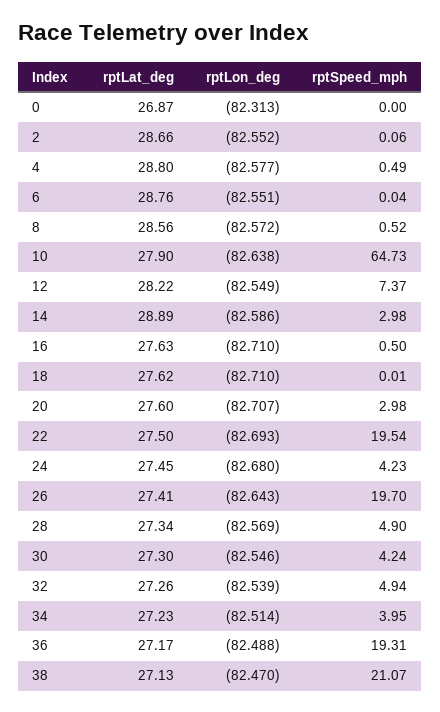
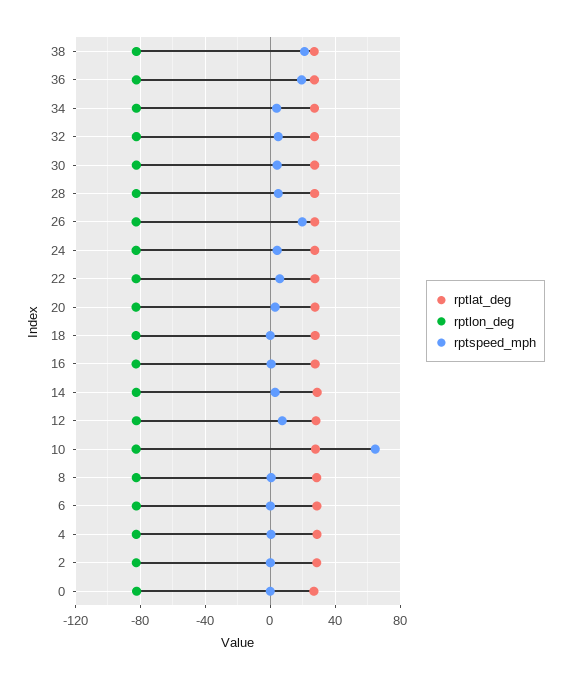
  {
    "rptLat_deg": {
      "0": 26.87,
      "2": 28.66,
      "4": 28.8,
      "6": 28.76,
      "8": 28.56,
      "10": 27.9,
      "12": 28.22,
      "14": 28.89,
      "16": 27.63,
      "18": 27.62,
      "20": 27.6,
      "22": 27.5,
      "24": 27.45,
      "26": 27.41,
      "28": 27.34,
      "30": 27.3,
      "32": 27.26,
      "34": 27.23,
      "36": 27.17,
      "38": 27.13
    },
    "rptLon_deg": {
      "0": -82.313,
      "2": -82.552,
      "4": -82.577,
      "6": -82.551,
      "8": -82.572,
      "10": -82.638,
      "12": -82.549,
      "14": -82.586,
      "16": -82.71,
      "18": -82.71,
      "20": -82.707,
      "22": -82.693,
      "24": -82.68,
      "26": -82.643,
      "28": -82.569,
      "30": -82.546,
      "32": -82.539,
      "34": -82.514,
      "36": -82.488,
      "38": -82.47
    },
    "rptSpeed_mph": {
      "0": 0,
      "2": 0.06,
      "4": 0.49,
      "6": 0.04,
      "8": 0.52,
      "10": 64.73,
      "12": 7.37,
      "14": 2.98,
      "16": 0.5,
      "18": 0.01,
      "20": 2.98,
-     "22": 19.54,
+     "22": 5,
      "24": 4.23,
      "26": 19.7,
      "28": 4.9,
      "30": 4.24,
      "32": 4.94,
      "34": 3.95,
      "36": 19.31,
      "38": 21.07
    }
  }

